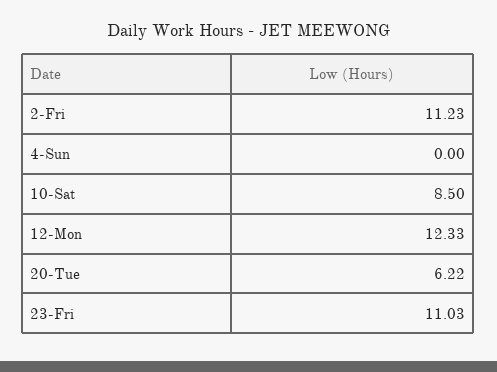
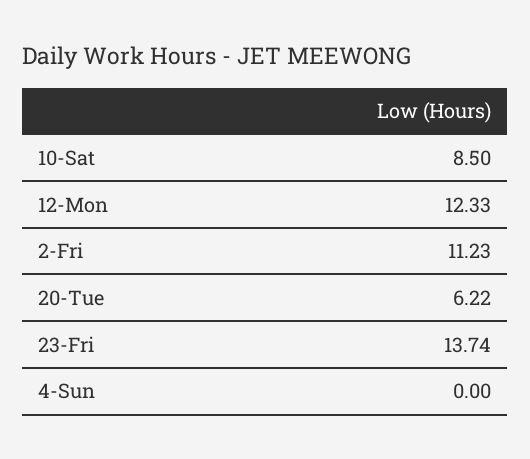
  {
    "2-Fri": 11.23,
    "4-Sun": 0,
    "10-Sat": 8.5,
    "12-Mon": 12.33,
    "20-Tue": 6.22,
-   "23-Fri": 11.03
+   "23-Fri": 13.74
  }

